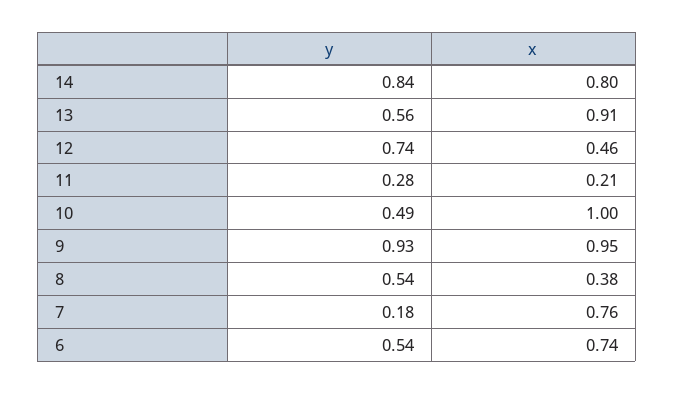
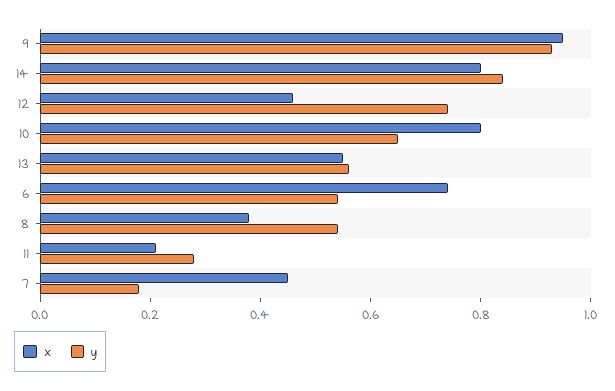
  {
    "y": {
      "14": 0.84,
      "13": 0.56,
      "12": 0.74,
      "11": 0.28,
-     "10": 0.49,
+     "10": 0.65,
      "9": 0.93,
      "8": 0.54,
      "7": 0.18,
      "6": 0.54
    },
    "x": {
      "14": 0.8,
-     "13": 0.91,
+     "13": 0.55,
      "12": 0.46,
      "11": 0.21,
-     "10": 1,
+     "10": 0.8,
      "9": 0.95,
      "8": 0.38,
-     "7": 0.76,
+     "7": 0.45,
      "6": 0.74
    }
  }

